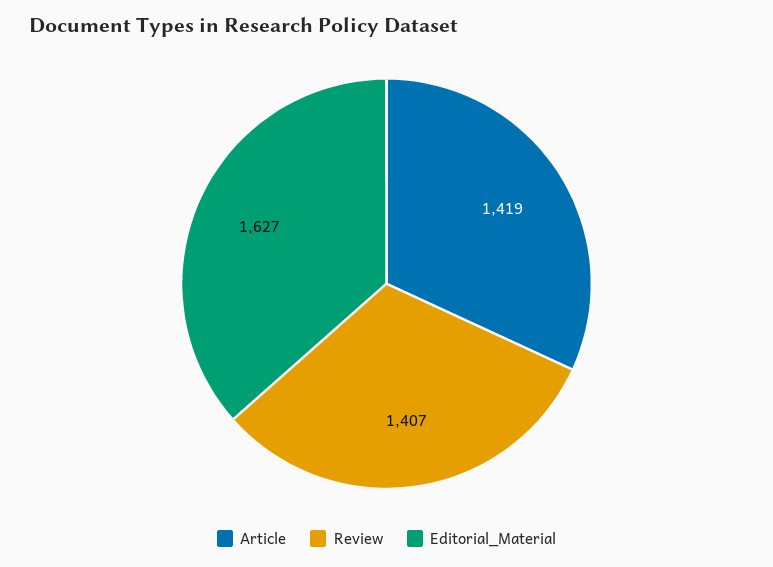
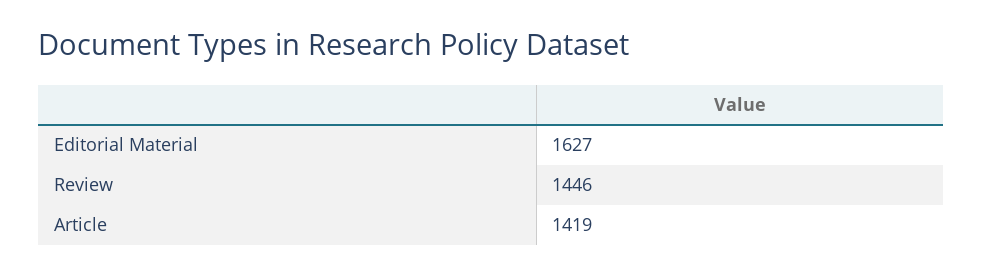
  {
    "Article": 1419,
-   "Review": 1407,
+   "Review": 1446,
    "Editorial_Material": 1627
  }

